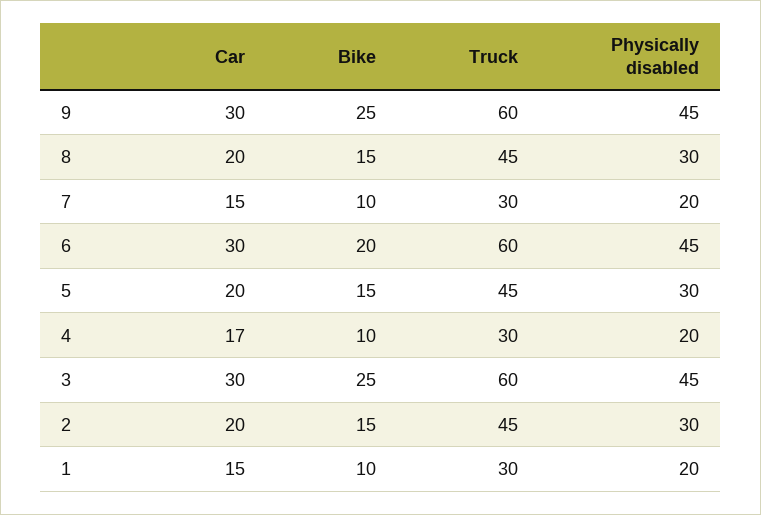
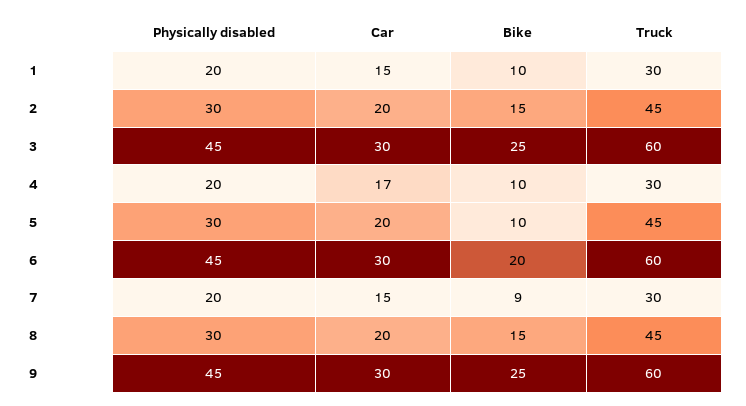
  {
    "Car": {
      "9": 30,
      "8": 20,
      "7": 15,
      "6": 30,
      "5": 20,
      "4": 17,
      "3": 30,
      "2": 20,
      "1": 15
    },
    "Bike": {
      "9": 25,
      "8": 15,
-     "7": 10,
+     "7": 9,
      "6": 20,
-     "5": 15,
+     "5": 10,
      "4": 10,
      "3": 25,
      "2": 15,
      "1": 10
    },
    "Truck": {
      "9": 60,
      "8": 45,
      "7": 30,
      "6": 60,
      "5": 45,
      "4": 30,
      "3": 60,
      "2": 45,
      "1": 30
    },
    "Physically disabled": {
      "9": 45,
      "8": 30,
      "7": 20,
      "6": 45,
      "5": 30,
      "4": 20,
      "3": 45,
      "2": 30,
      "1": 20
    }
  }

